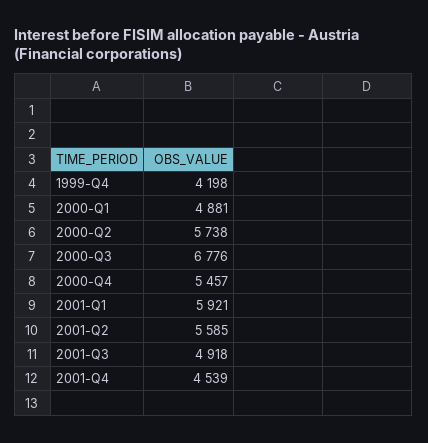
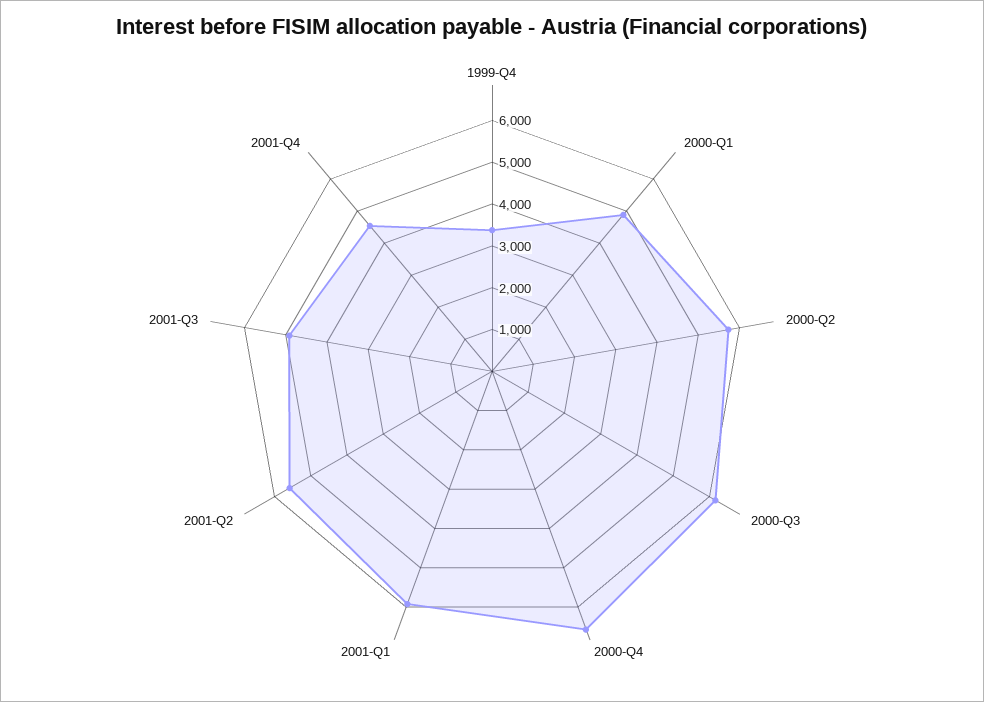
  {
-   "1999-Q4": 4198,
+   "1999-Q4": 3400,
    "2000-Q1": 4881,
    "2000-Q2": 5738,
-   "2000-Q3": 6776,
+   "2000-Q3": 6200,
-   "2000-Q4": 5457,
+   "2000-Q4": 6600,
    "2001-Q1": 5921,
    "2001-Q2": 5585,
    "2001-Q3": 4918,
    "2001-Q4": 4539
  }

